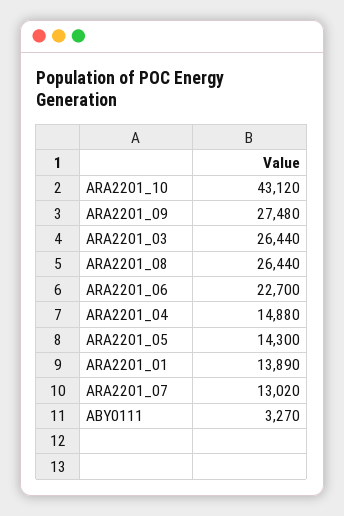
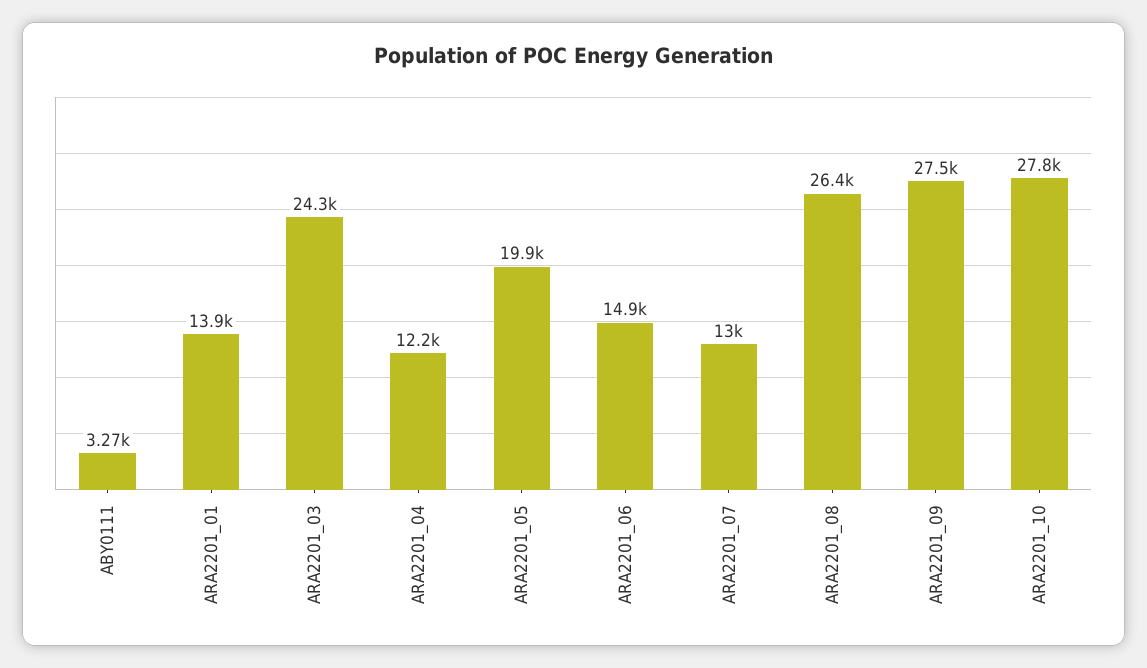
  {
-   "ARA2201_10": 43120,
+   "ARA2201_10": 27800,
    "ARA2201_09": 27480,
-   "ARA2201_03": 26440,
+   "ARA2201_03": 24300,
    "ARA2201_08": 26440,
-   "ARA2201_06": 22700,
+   "ARA2201_06": 14900,
-   "ARA2201_04": 14880,
+   "ARA2201_04": 12200,
-   "ARA2201_05": 14300,
+   "ARA2201_05": 19900,
    "ARA2201_01": 13890,
    "ARA2201_07": 13020,
    "ABY0111": 3270
  }

